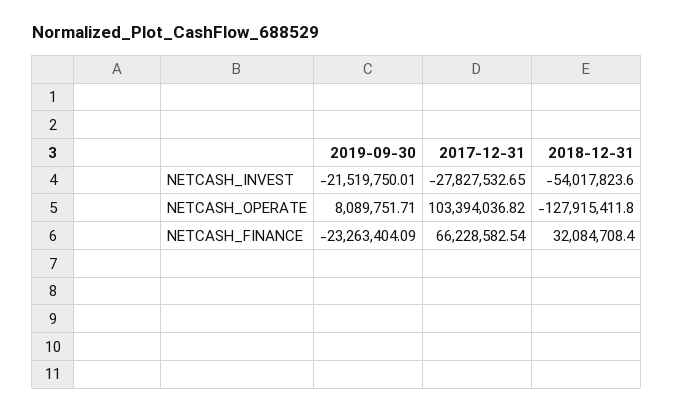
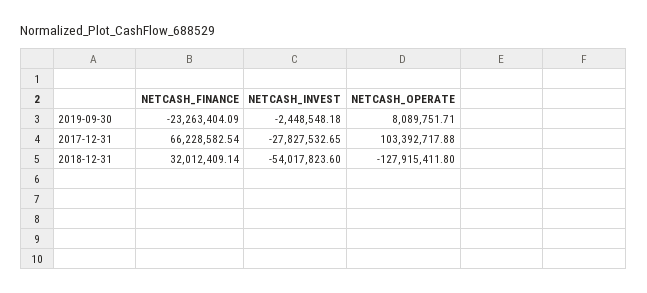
  {
    "2019-09-30": {
-     "NETCASH_INVEST": -21519750.01,
+     "NETCASH_INVEST": -2448548.18,
      "NETCASH_OPERATE": 8089751.71,
      "NETCASH_FINANCE": -23263404.09
    },
    "2017-12-31": {
      "NETCASH_INVEST": -27827532.65,
-     "NETCASH_OPERATE": 103394036.82,
+     "NETCASH_OPERATE": 103392717.88,
      "NETCASH_FINANCE": 66228582.54
    },
    "2018-12-31": {
      "NETCASH_INVEST": -54017823.6,
      "NETCASH_OPERATE": -127915411.8,
-     "NETCASH_FINANCE": 32084708.4
+     "NETCASH_FINANCE": 32012409.14
    }
  }

